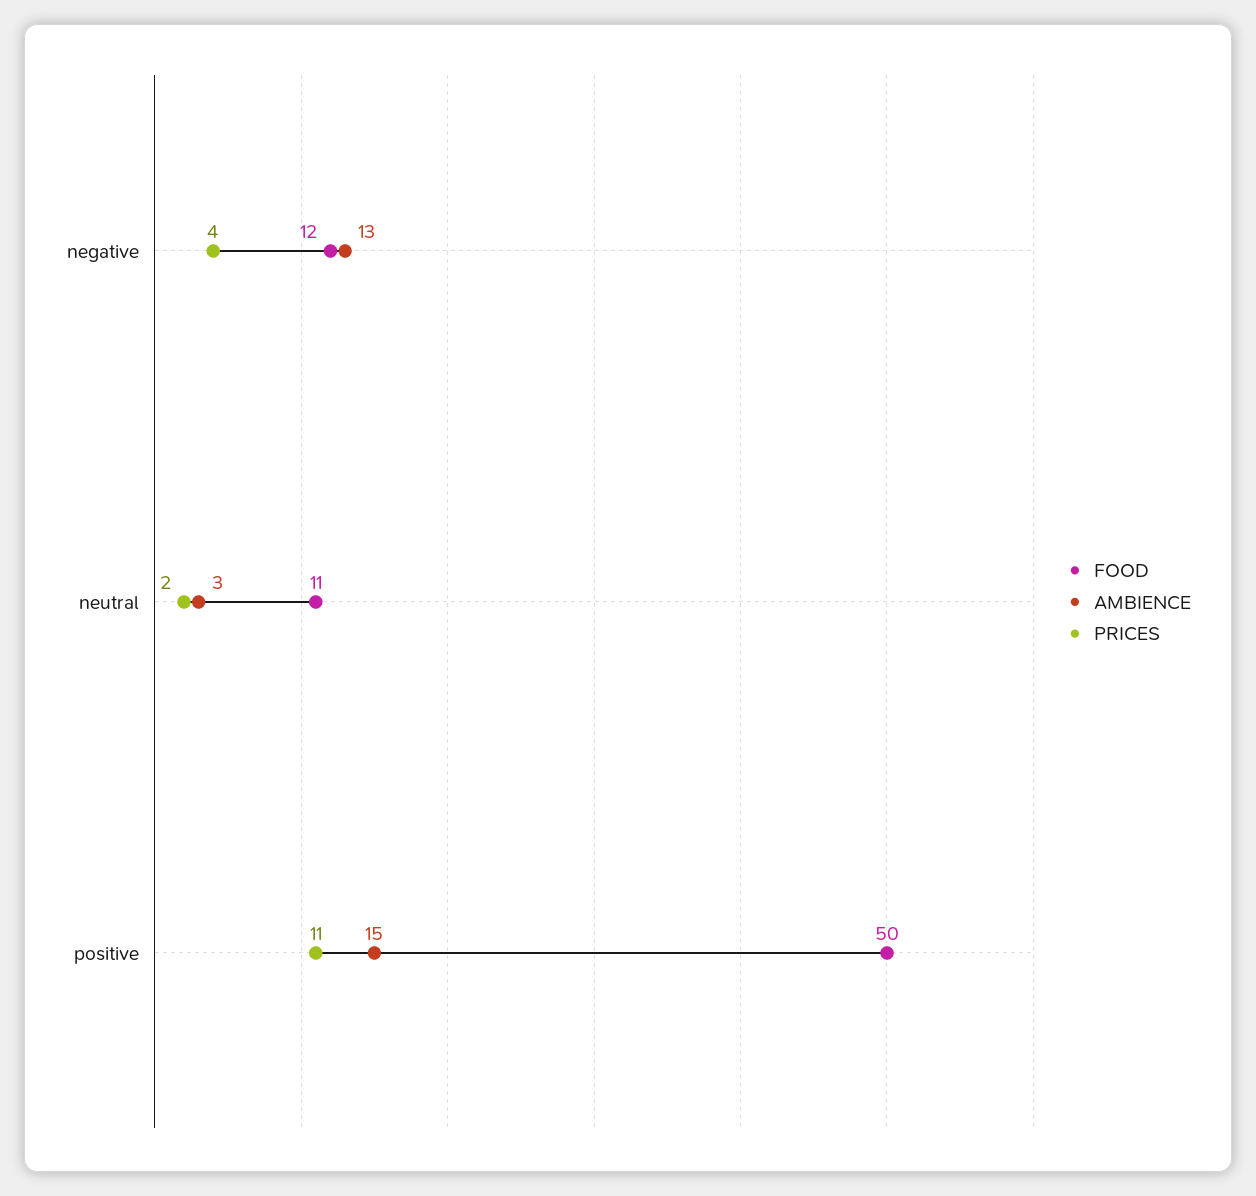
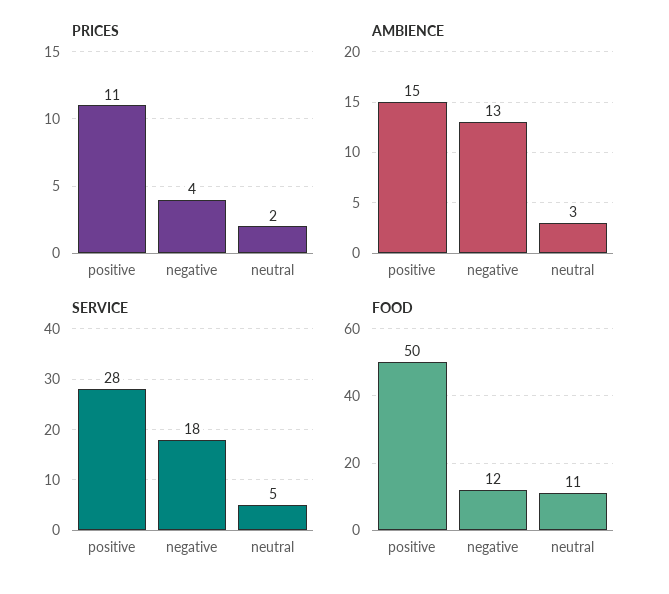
  {
    "FOOD": {
      "negative": 12,
      "neutral": 11,
      "positive": 50
    },
    "AMBIENCE": {
      "negative": 13,
      "neutral": 3,
      "positive": 15
    },
    "PRICES": {
      "negative": 4,
      "neutral": 2,
      "positive": 11
-   }
+   },
+   "SERVICE": {
+     "positive": 28,
+     "negative": 18,
+     "neutral": 5
+   }
  }

